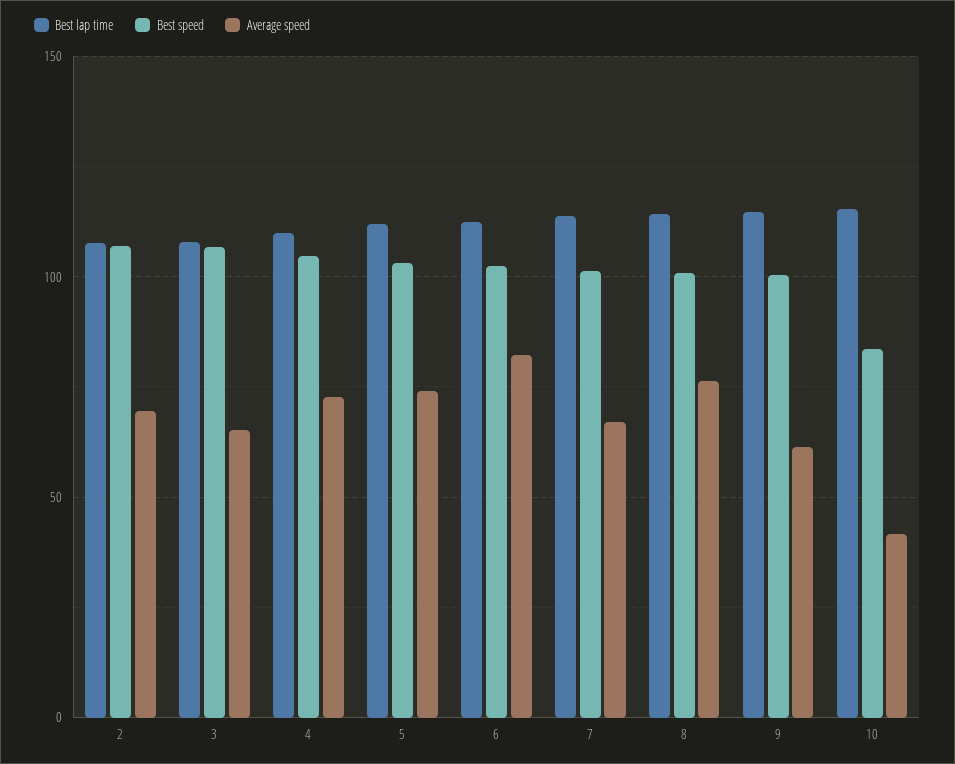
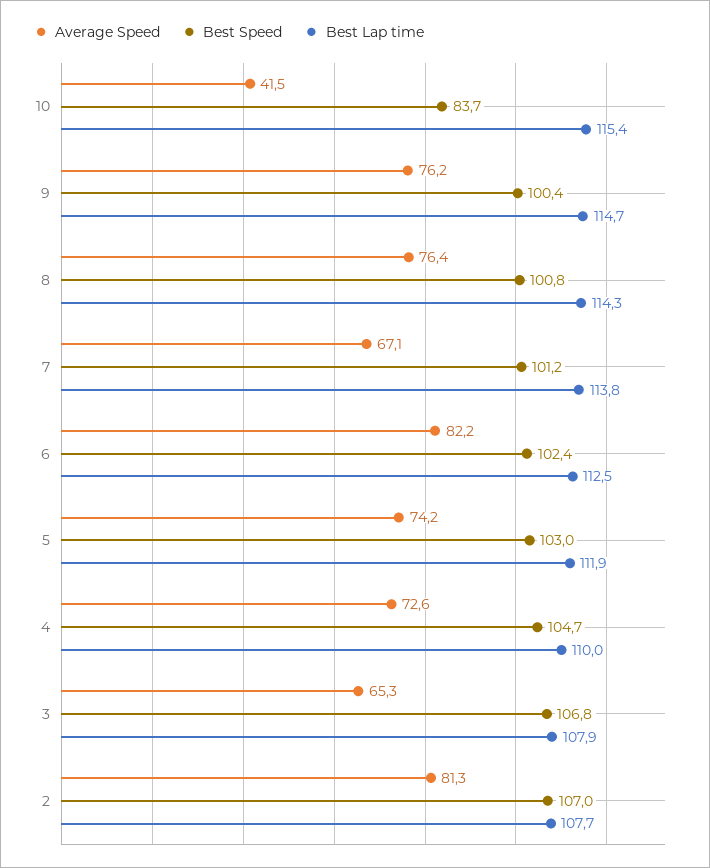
  {
    "Best lap time": {
      "2": 107.7,
      "3": 107.9,
      "4": 110,
      "5": 111.9,
      "6": 112.5,
      "7": 113.8,
      "8": 114.3,
      "9": 114.7,
      "10": 115.4
    },
    "Best speed": {
      "2": 107,
      "3": 106.8,
      "4": 104.7,
      "5": 103,
      "6": 102.4,
      "7": 101.2,
      "8": 100.8,
      "9": 100.4,
      "10": 83.7
    },
    "Average speed": {
-     "2": 70,
+     "2": 81.3,
      "3": 65.3,
      "4": 72.6,
      "5": 74.2,
      "6": 82.2,
      "7": 67.1,
      "8": 76.4,
-     "9": 60,
+     "9": 76.2,
      "10": 41.5
    }
  }

